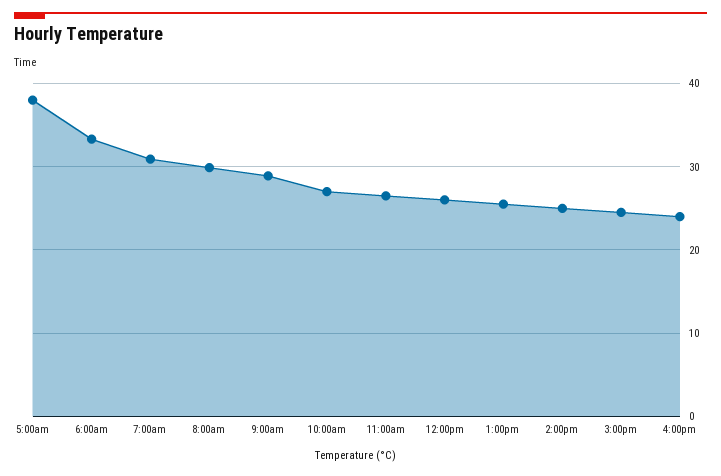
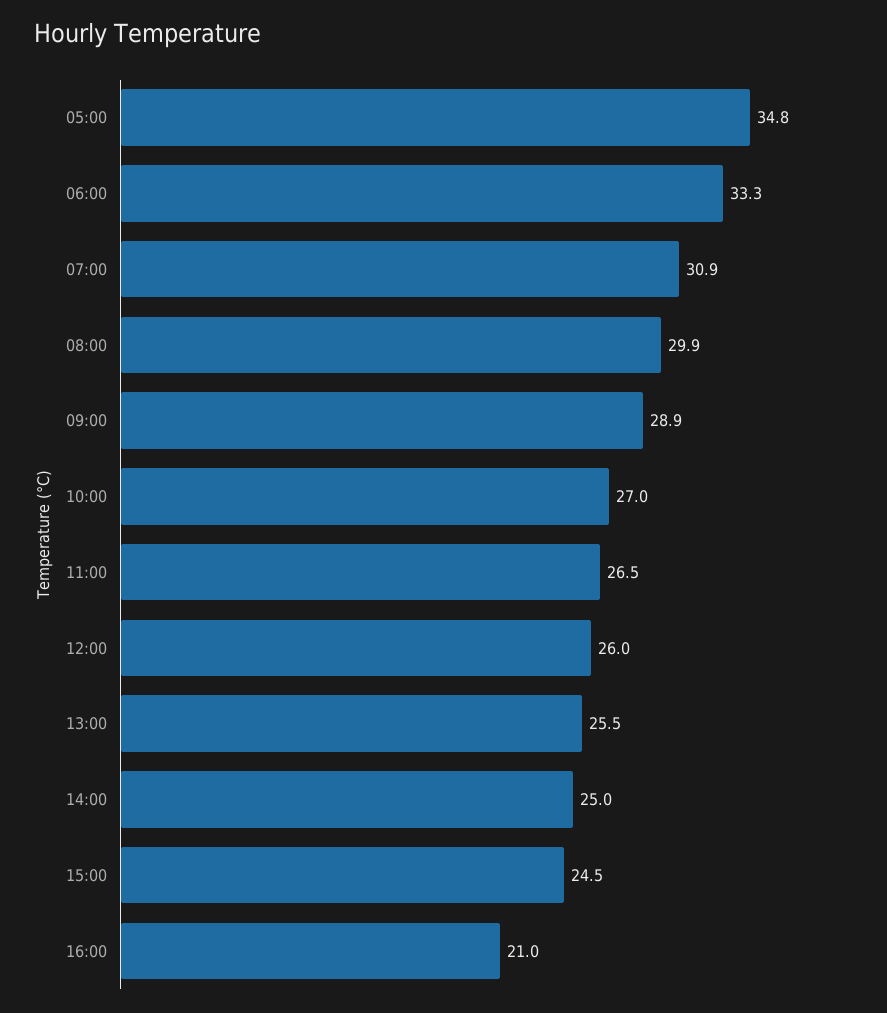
  {
-   "5:00am": 38,
+   "5:00am": 34.8,
    "6:00am": 33.3,
    "7:00am": 30.9,
    "8:00am": 29.9,
    "9:00am": 28.9,
    "10:00am": 27,
    "11:00am": 26.5,
    "12:00pm": 26,
    "1:00pm": 25.5,
    "2:00pm": 25,
    "3:00pm": 24.5,
-   "4:00pm": 24
+   "4:00pm": 21
  }

